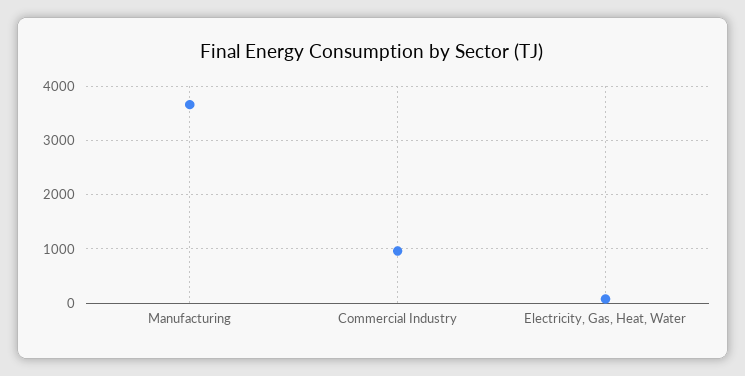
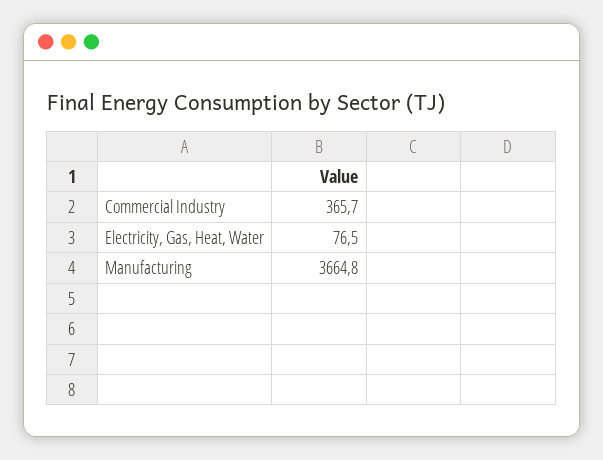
  {
    "Manufacturing": 3664.8,
-   "Commercial Industry": 1000,
+   "Commercial Industry": 365.7,
    "Electricity, Gas, Heat, Water": 76.5
  }

